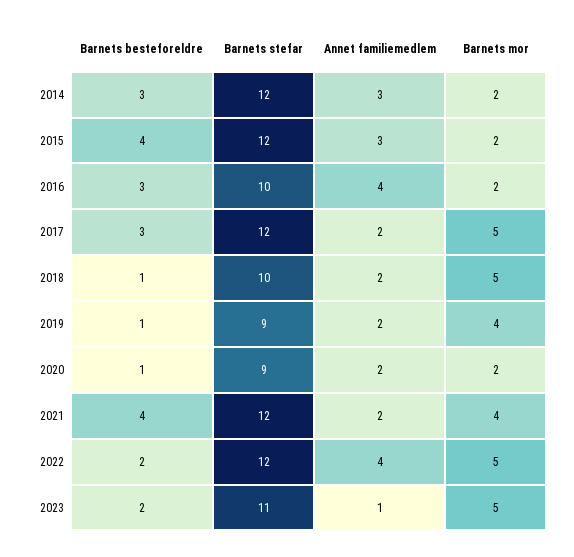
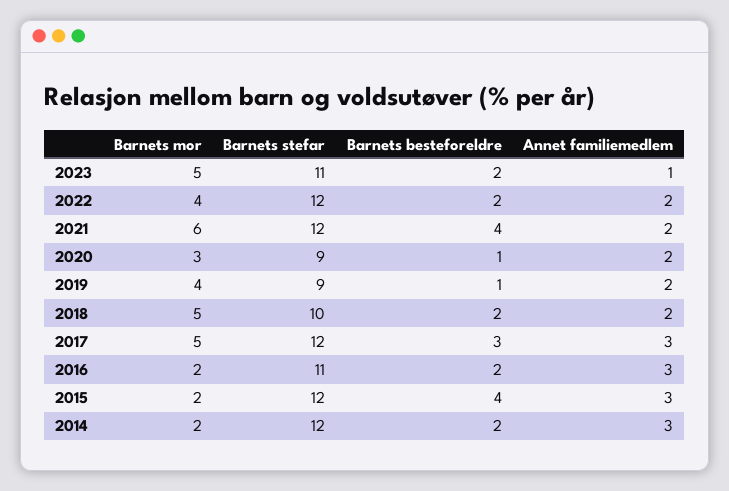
  {
    "Barnets besteforeldre": {
-     "2014": 3,
+     "2014": 2,
      "2015": 4,
-     "2016": 3,
+     "2016": 2,
      "2017": 3,
-     "2018": 1,
+     "2018": 2,
      "2019": 1,
      "2020": 1,
      "2021": 4,
      "2022": 2,
      "2023": 2
    },
    "Barnets stefar": {
      "2014": 12,
      "2015": 12,
-     "2016": 10,
+     "2016": 11,
      "2017": 12,
      "2018": 10,
      "2019": 9,
      "2020": 9,
      "2021": 12,
      "2022": 12,
      "2023": 11
    },
    "Annet familiemedlem": {
      "2014": 3,
      "2015": 3,
-     "2016": 4,
+     "2016": 3,
-     "2017": 2,
+     "2017": 3,
      "2018": 2,
      "2019": 2,
      "2020": 2,
      "2021": 2,
-     "2022": 4,
+     "2022": 2,
      "2023": 1
    },
    "Barnets mor": {
      "2014": 2,
      "2015": 2,
      "2016": 2,
      "2017": 5,
      "2018": 5,
      "2019": 4,
-     "2020": 2,
+     "2020": 3,
-     "2021": 4,
+     "2021": 6,
-     "2022": 5,
+     "2022": 4,
      "2023": 5
    }
  }

